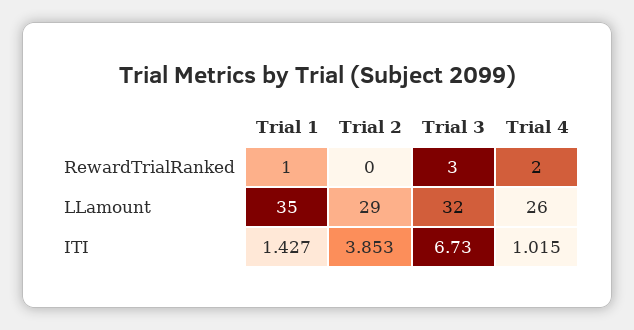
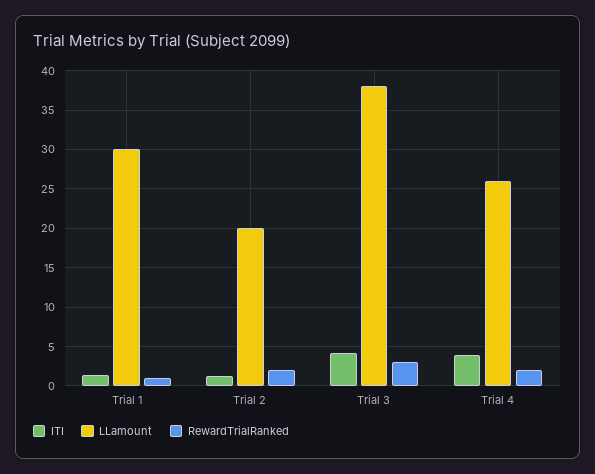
  {
    "RewardTrialRanked": {
      "Trial 1": 1,
-     "Trial 2": 0,
+     "Trial 2": 2,
      "Trial 3": 3,
      "Trial 4": 2
    },
    "LLamount": {
-     "Trial 1": 35,
+     "Trial 1": 30,
-     "Trial 2": 29,
+     "Trial 2": 20,
-     "Trial 3": 32,
+     "Trial 3": 38,
      "Trial 4": 26
    },
    "ITI": {
      "Trial 1": 1.427,
-     "Trial 2": 3.853,
+     "Trial 2": 1,
-     "Trial 3": 6.73,
+     "Trial 3": 4,
-     "Trial 4": 1.015
+     "Trial 4": 4
    }
  }

